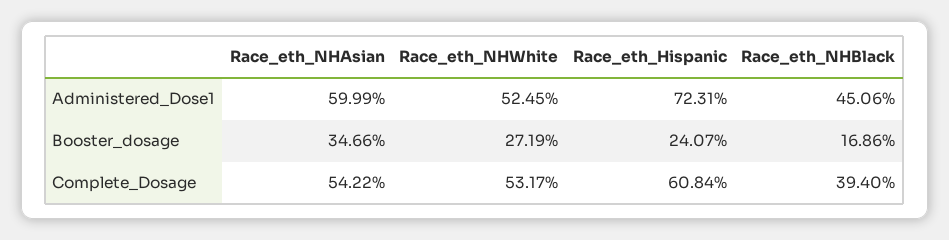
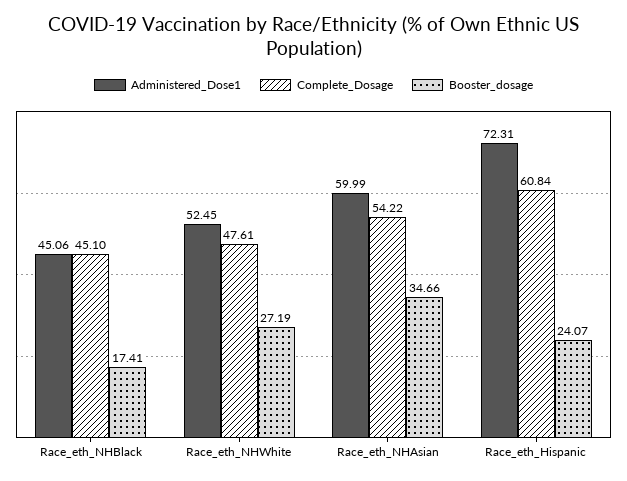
  {
    "Administered_Dose1": {
      "Race_eth_NHAsian": 59.99,
      "Race_eth_NHWhite": 52.45,
      "Race_eth_Hispanic": 72.31,
      "Race_eth_NHBlack": 45.06
    },
    "Booster_dosage": {
      "Race_eth_NHAsian": 34.66,
      "Race_eth_NHWhite": 27.19,
      "Race_eth_Hispanic": 24.07,
-     "Race_eth_NHBlack": 16.86
+     "Race_eth_NHBlack": 17.41
    },
    "Complete_Dosage": {
      "Race_eth_NHAsian": 54.22,
-     "Race_eth_NHWhite": 53.17,
+     "Race_eth_NHWhite": 47.61,
      "Race_eth_Hispanic": 60.84,
-     "Race_eth_NHBlack": 39.4
+     "Race_eth_NHBlack": 45.1
    }
  }

